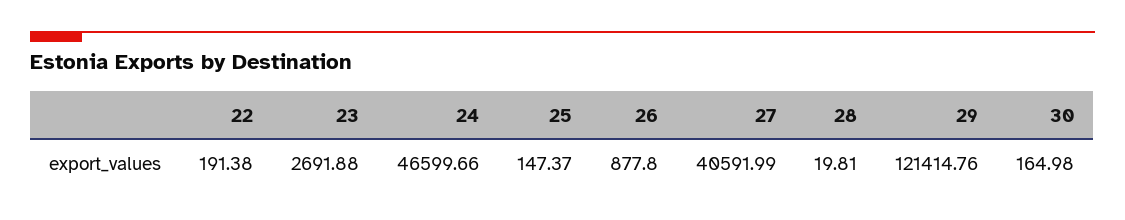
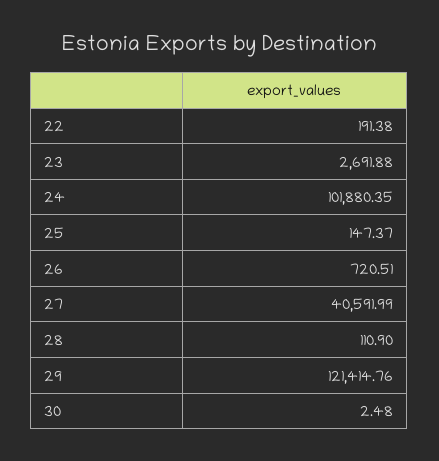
  {
    "22": 191.38,
    "23": 2691.88,
-   "24": 46599.66,
+   "24": 101880.35,
    "25": 147.37,
-   "26": 877.8,
+   "26": 720.51,
    "27": 40591.99,
-   "28": 19.81,
+   "28": 110.9,
    "29": 121414.76,
-   "30": 164.98
+   "30": 2.48
  }

